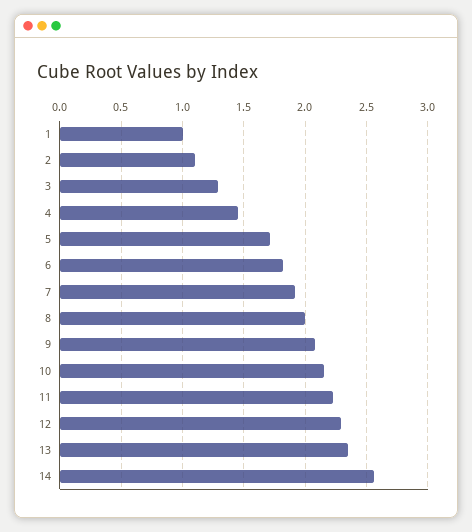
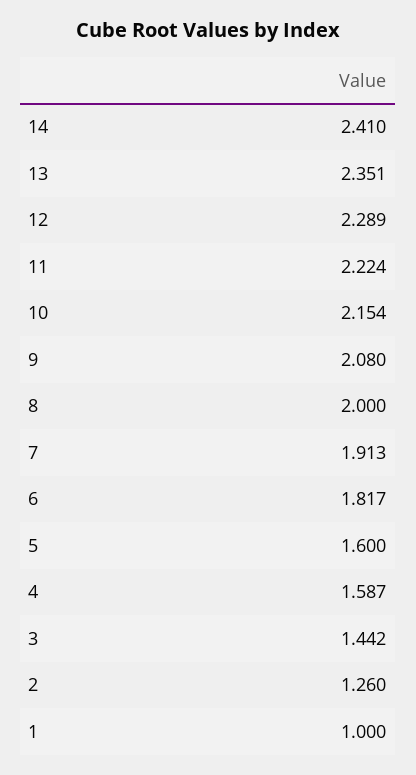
  {
    "1": 1,
-   "2": 1.1,
+   "2": 1.26,
-   "3": 1.3,
+   "3": 1.442,
-   "4": 1.45,
+   "4": 1.587,
-   "5": 1.7,
+   "5": 1.6,
    "6": 1.817,
    "7": 1.913,
    "8": 2,
    "9": 2.08,
    "10": 2.154,
    "11": 2.224,
    "12": 2.289,
    "13": 2.351,
-   "14": 2.55
+   "14": 2.41
  }

